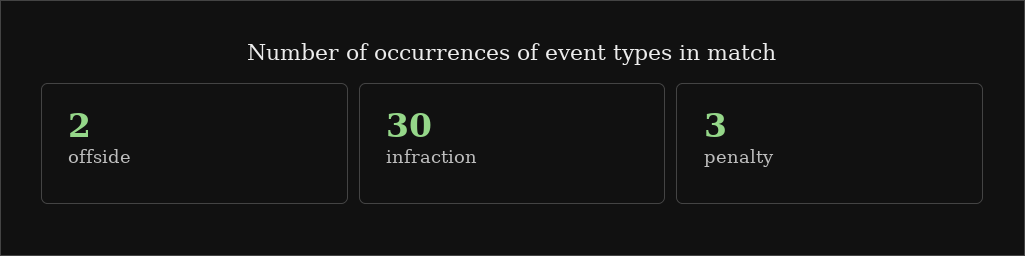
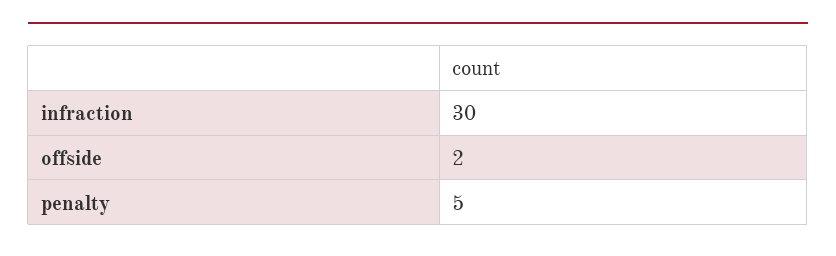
  {
    "offside": 2,
    "infraction": 30,
-   "penalty": 3
+   "penalty": 5
  }

